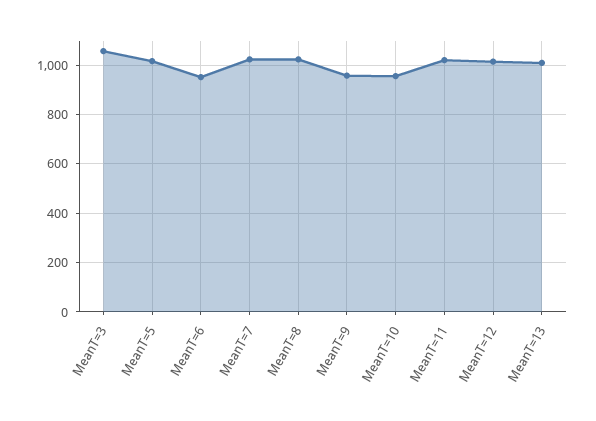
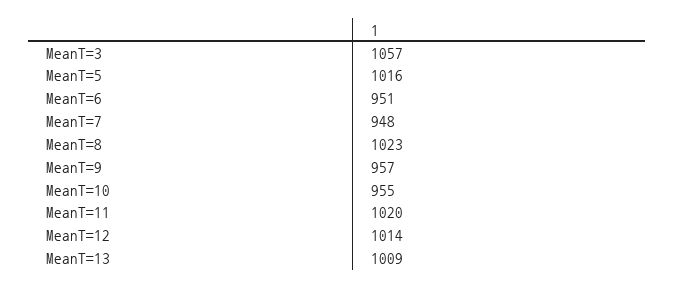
  {
    "MeanT=3": 1057,
    "MeanT=5": 1016,
    "MeanT=6": 951,
-   "MeanT=7": 1025,
+   "MeanT=7": 948,
    "MeanT=8": 1023,
    "MeanT=9": 957,
    "MeanT=10": 955,
    "MeanT=11": 1020,
    "MeanT=12": 1014,
    "MeanT=13": 1009
  }

